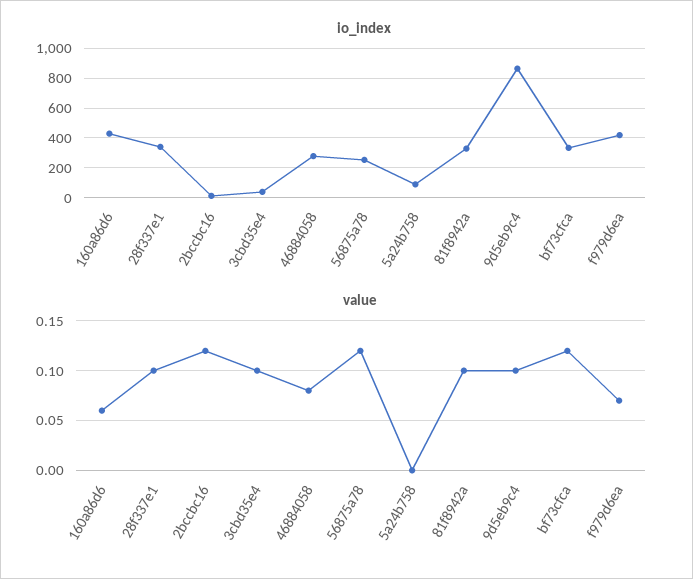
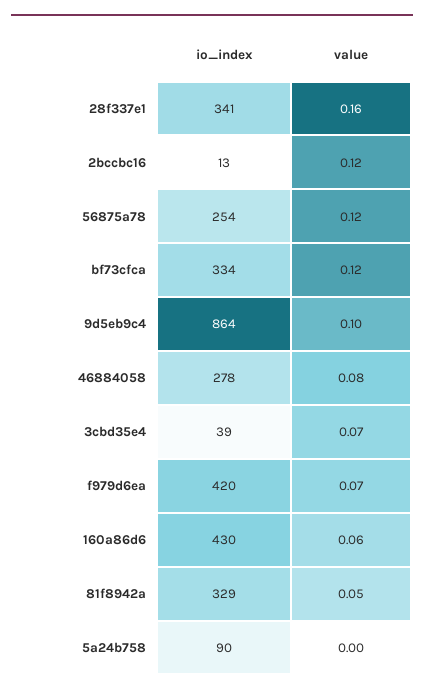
  {
    "io_index": {
      "160a86d6": 430,
      "28f337e1": 341,
      "2bccbc16": 13,
      "3cbd35e4": 39,
      "46884058": 278,
      "56875a78": 254,
      "5a24b758": 90,
      "81f8942a": 329,
      "9d5eb9c4": 864,
      "bf73cfca": 334,
      "f979d6ea": 420
    },
    "value": {
      "160a86d6": 0.06,
-     "28f337e1": 0.1,
+     "28f337e1": 0.16,
      "2bccbc16": 0.12,
-     "3cbd35e4": 0.1,
+     "3cbd35e4": 0.07,
      "46884058": 0.08,
      "56875a78": 0.12,
      "5a24b758": 0,
-     "81f8942a": 0.1,
+     "81f8942a": 0.05,
      "9d5eb9c4": 0.1,
      "bf73cfca": 0.12,
      "f979d6ea": 0.07
    }
  }

